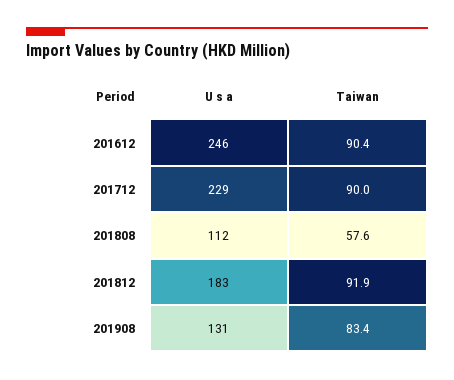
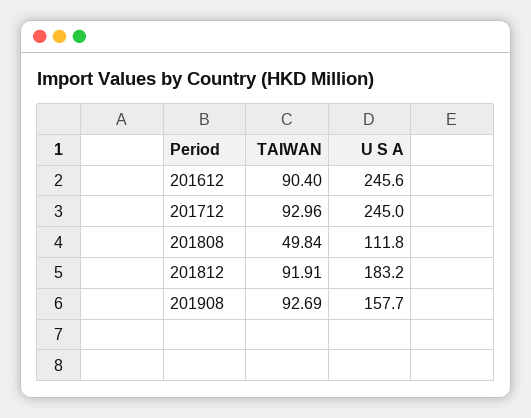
  {
    "U s a": {
      "201612": 245.6,
-     "201712": 229,
+     "201712": 245,
      "201808": 111.8,
      "201812": 183.2,
-     "201908": 131
+     "201908": 157.7
    },
    "Taiwan": {
      "201612": 90.4,
-     "201712": 90,
+     "201712": 92.96,
-     "201808": 57.6,
+     "201808": 49.84,
      "201812": 91.91,
-     "201908": 83.4
+     "201908": 92.69
    }
  }

